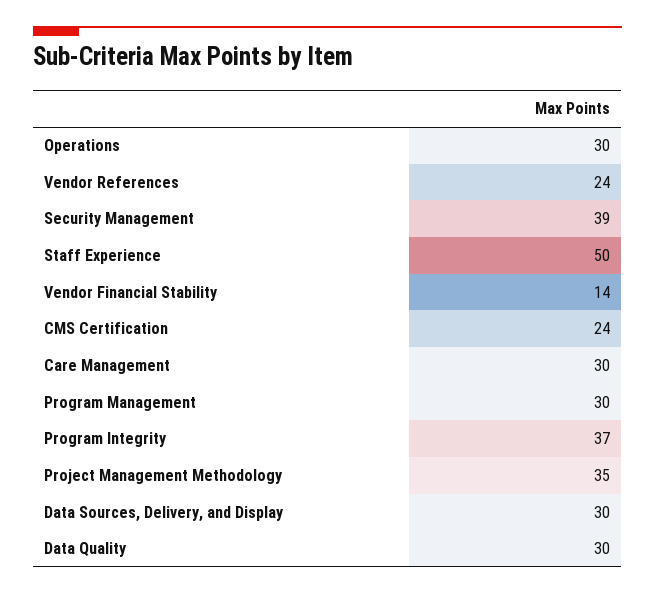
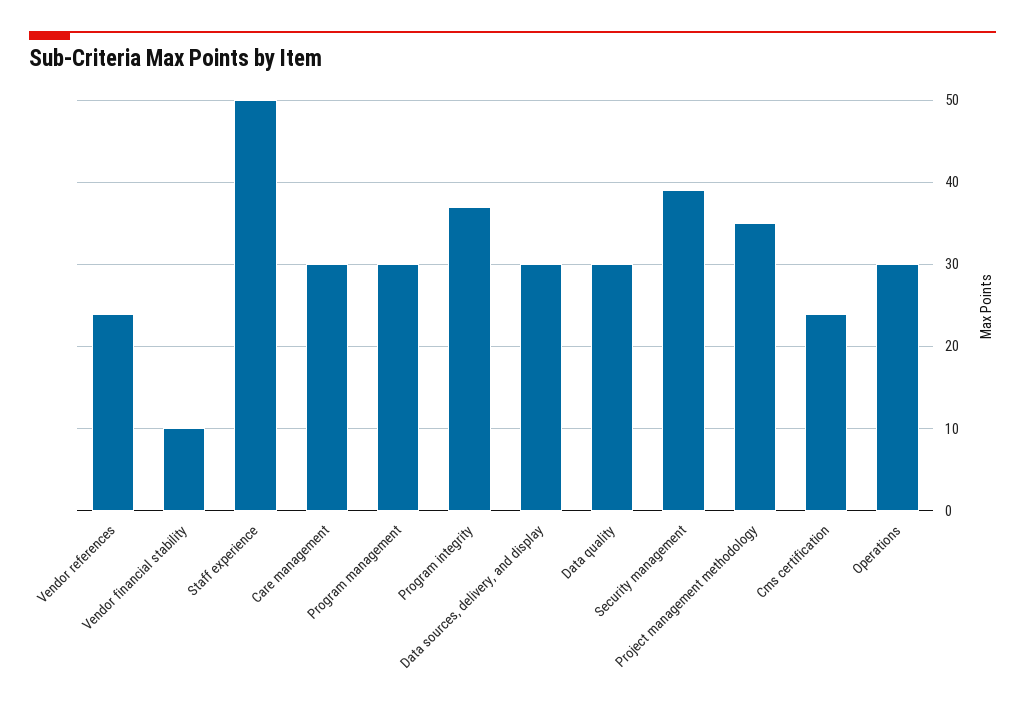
  {
    "Operations": 30,
    "Vendor References": 24,
    "Security Management": 39,
    "Staff Experience": 50,
-   "Vendor Financial Stability": 14,
+   "Vendor Financial Stability": 10,
    "CMS Certification": 24,
    "Care Management": 30,
    "Program Management": 30,
    "Program Integrity": 37,
    "Project Management Methodology": 35,
    "Data Sources, Delivery, and Display": 30,
    "Data Quality": 30
  }

